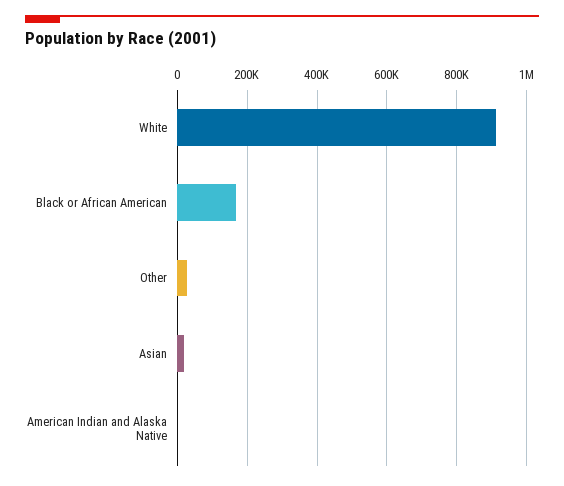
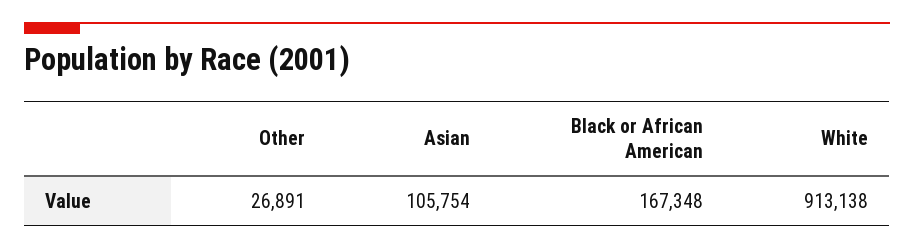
  {
    "White": 913138,
    "Black or African American": 167348,
    "Other": 26891,
-   "Asian": 20000,
+   "Asian": 105754
-   "American Indian and Alaska Native": 0
  }

